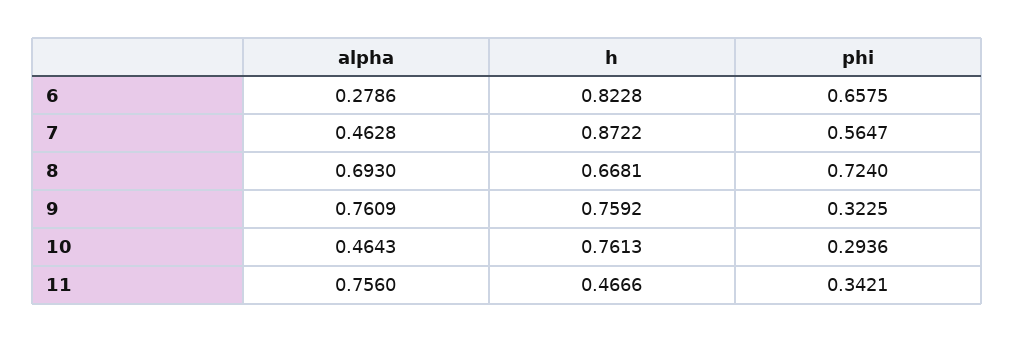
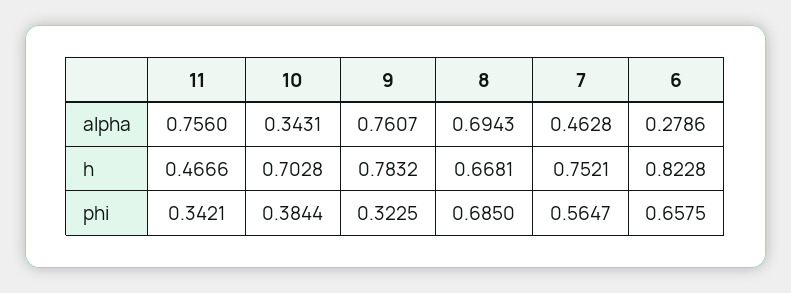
  {
    "alpha": {
      "6": 0.2786,
      "7": 0.4628,
-     "8": 0.693,
+     "8": 0.6943,
-     "9": 0.7609,
+     "9": 0.7607,
-     "10": 0.4643,
+     "10": 0.3431,
      "11": 0.756
    },
    "h": {
      "6": 0.8228,
-     "7": 0.8722,
+     "7": 0.7521,
      "8": 0.6681,
-     "9": 0.7592,
+     "9": 0.7832,
-     "10": 0.7613,
+     "10": 0.7028,
      "11": 0.4666
    },
    "phi": {
      "6": 0.6575,
      "7": 0.5647,
-     "8": 0.724,
+     "8": 0.685,
      "9": 0.3225,
-     "10": 0.2936,
+     "10": 0.3844,
      "11": 0.3421
    }
  }

